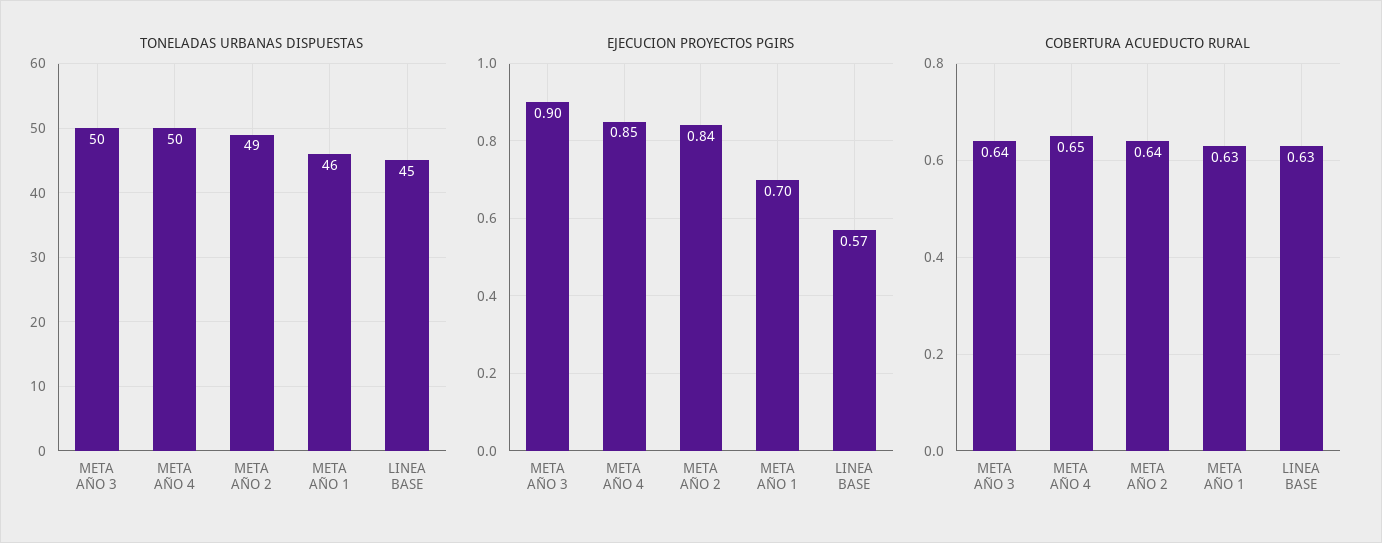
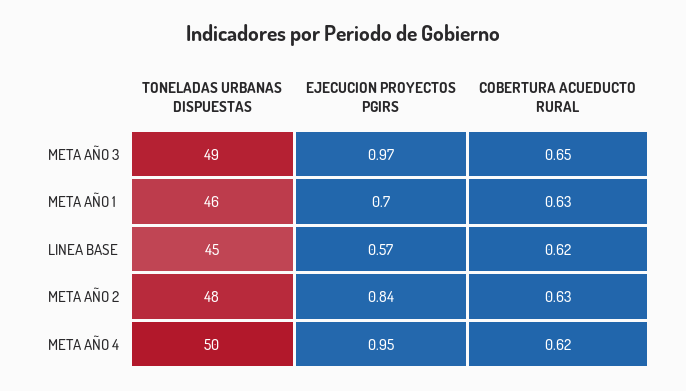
  {
    "TONELADAS URBANAS DISPUESTAS": {
-     "META AÑO 3": 50,
+     "META AÑO 3": 49,
      "META AÑO 4": 50,
-     "META AÑO 2": 49,
+     "META AÑO 2": 48,
      "META AÑO 1": 46,
      "LINEA BASE": 45
    },
    "EJECUCION PROYECTOS PGIRS": {
-     "META AÑO 3": 0.9,
+     "META AÑO 3": 0.97,
-     "META AÑO 4": 0.85,
+     "META AÑO 4": 0.95,
      "META AÑO 2": 0.84,
      "META AÑO 1": 0.7,
      "LINEA BASE": 0.57
    },
    "COBERTURA ACUEDUCTO RURAL": {
-     "META AÑO 3": 0.64,
+     "META AÑO 3": 0.65,
-     "META AÑO 4": 0.65,
+     "META AÑO 4": 0.62,
-     "META AÑO 2": 0.64,
+     "META AÑO 2": 0.63,
      "META AÑO 1": 0.63,
-     "LINEA BASE": 0.63
+     "LINEA BASE": 0.62
    }
  }

